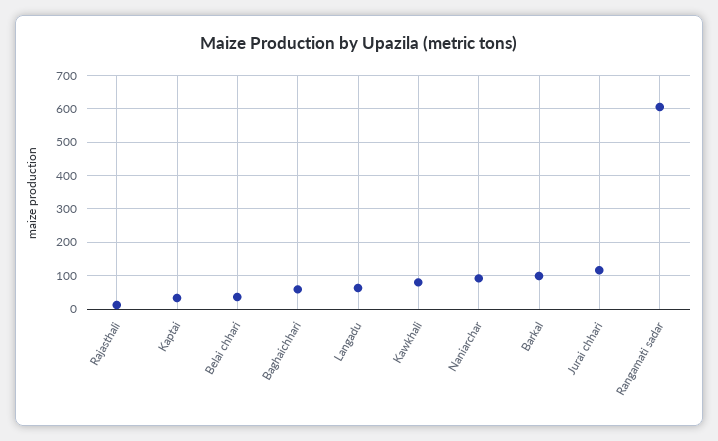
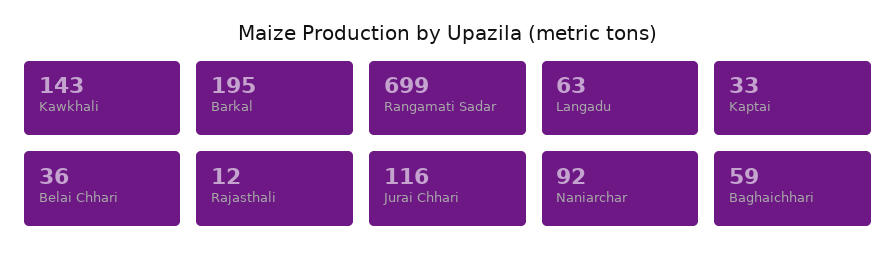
  {
    "Rajasthali": 12,
    "Kaptai": 33,
    "Belai chhari": 36,
    "Baghaichhari": 59,
    "Langadu": 63,
-   "Kawkhali": 80,
+   "Kawkhali": 143,
    "Naniarchar": 92,
-   "Barkal": 100,
+   "Barkal": 195,
    "Jurai chhari": 116,
-   "Rangamati sadar": 600
+   "Rangamati sadar": 699
  }

